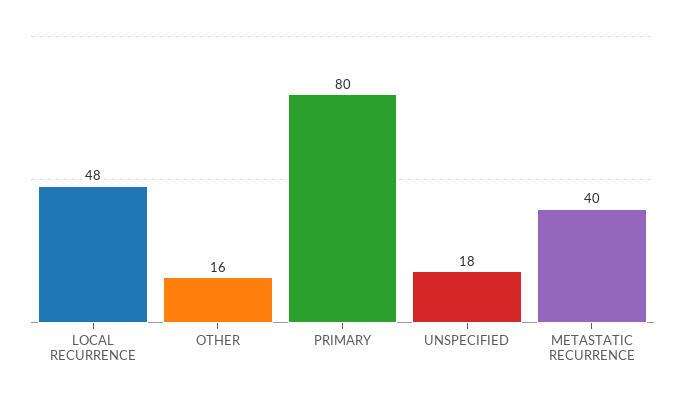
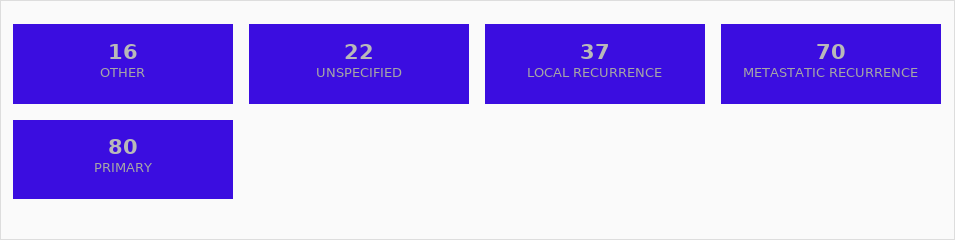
  {
-   "LOCAL RECURRENCE": 48,
+   "LOCAL RECURRENCE": 37,
    "OTHER": 16,
    "PRIMARY": 80,
-   "UNSPECIFIED": 18,
+   "UNSPECIFIED": 22,
-   "METASTATIC RECURRENCE": 40
+   "METASTATIC RECURRENCE": 70
  }

